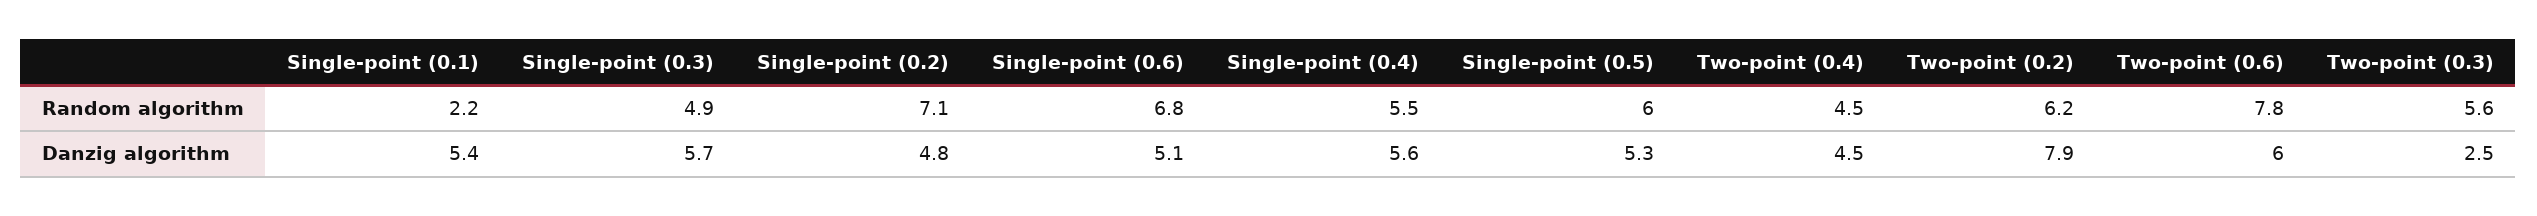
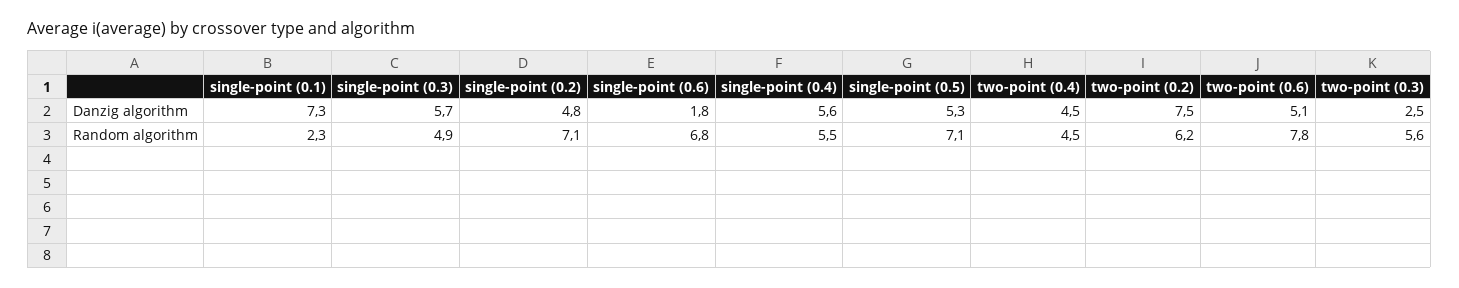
  {
    "Single-point (0.1)": {
-     "Random algorithm": 2.2,
+     "Random algorithm": 2.3,
-     "Danzig algorithm": 5.4
+     "Danzig algorithm": 7.3
    },
    "Single-point (0.3)": {
      "Random algorithm": 4.9,
      "Danzig algorithm": 5.7
    },
    "Single-point (0.2)": {
      "Random algorithm": 7.1,
      "Danzig algorithm": 4.8
    },
    "Single-point (0.6)": {
      "Random algorithm": 6.8,
-     "Danzig algorithm": 5.1
+     "Danzig algorithm": 1.8
    },
    "Single-point (0.4)": {
      "Random algorithm": 5.5,
      "Danzig algorithm": 5.6
    },
    "Single-point (0.5)": {
-     "Random algorithm": 6,
+     "Random algorithm": 7.1,
      "Danzig algorithm": 5.3
    },
    "Two-point (0.4)": {
      "Random algorithm": 4.5,
      "Danzig algorithm": 4.5
    },
    "Two-point (0.2)": {
      "Random algorithm": 6.2,
-     "Danzig algorithm": 7.9
+     "Danzig algorithm": 7.5
    },
    "Two-point (0.6)": {
      "Random algorithm": 7.8,
-     "Danzig algorithm": 6
+     "Danzig algorithm": 5.1
    },
    "Two-point (0.3)": {
      "Random algorithm": 5.6,
      "Danzig algorithm": 2.5
    }
  }

